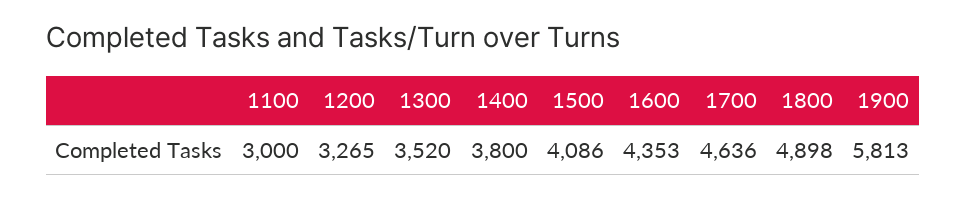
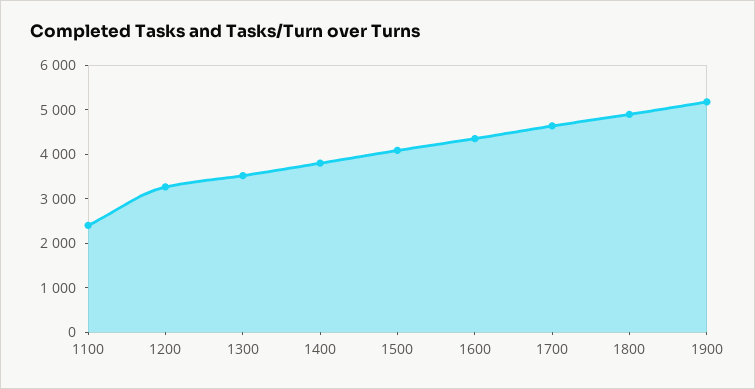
  {
-   "1100": 3000,
+   "1100": 2400,
    "1200": 3265,
    "1300": 3520,
    "1400": 3800,
    "1500": 4086,
    "1600": 4353,
    "1700": 4636,
    "1800": 4898,
-   "1900": 5813
+   "1900": 5200
  }

